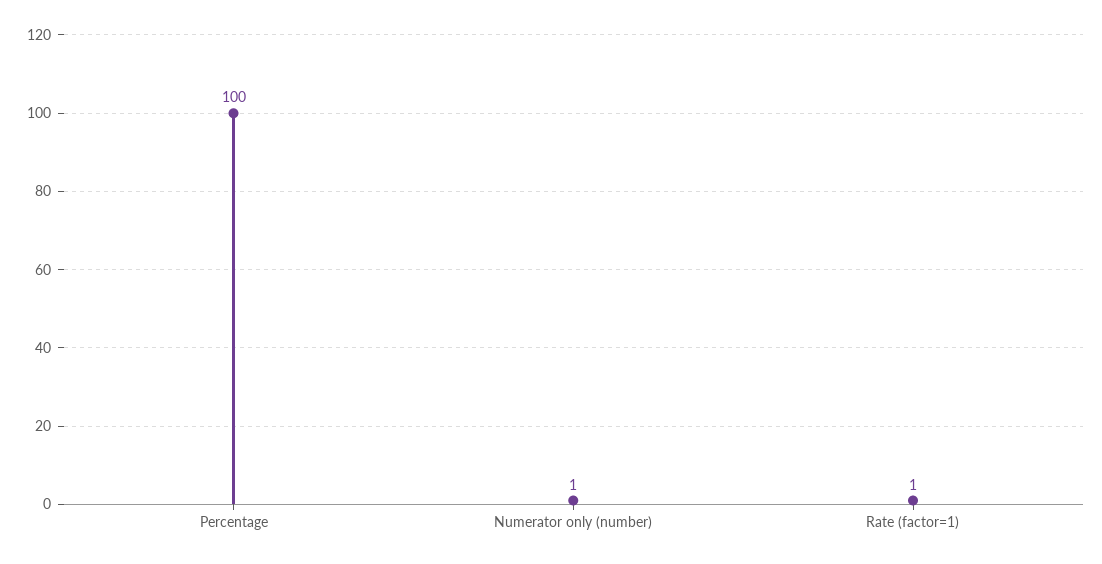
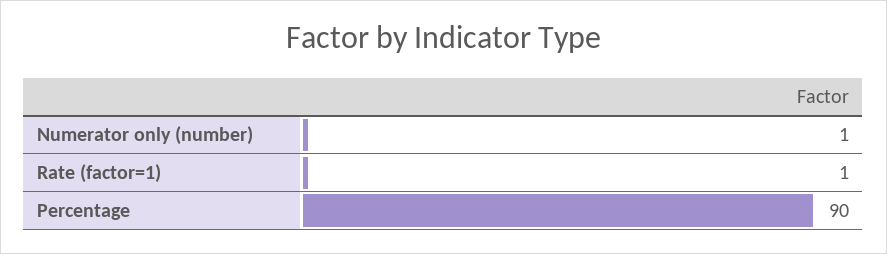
  {
-   "Percentage": 100,
+   "Percentage": 90,
    "Numerator only (number)": 1,
    "Rate (factor=1)": 1
  }

